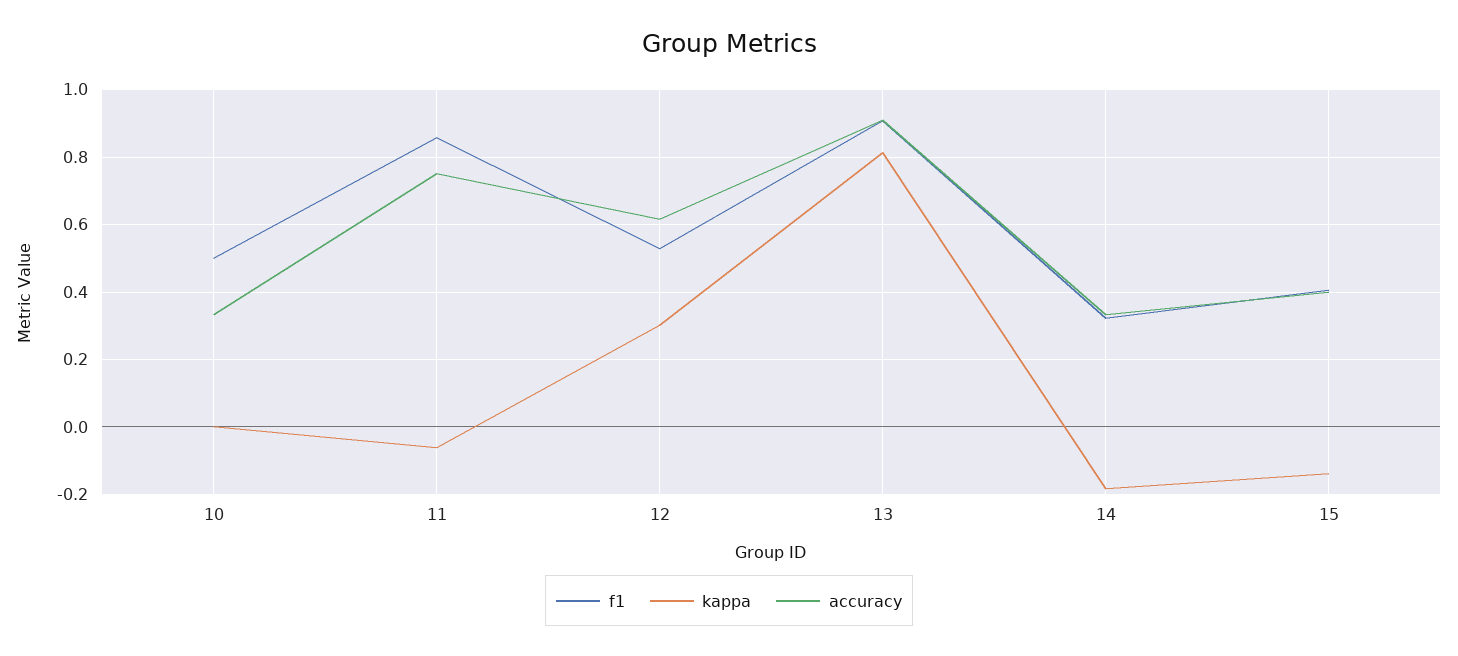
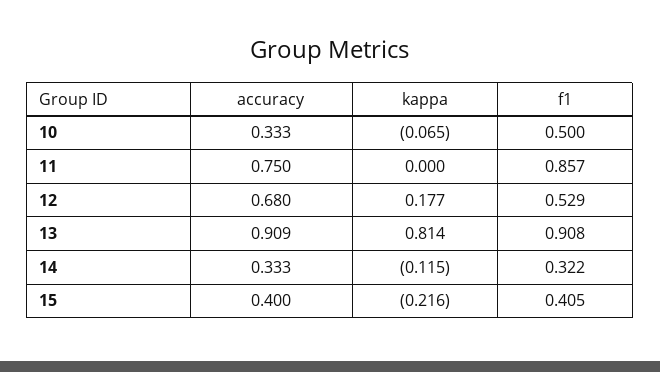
  {
    "f1": {
      "10": 0.5,
      "11": 0.857,
      "12": 0.529,
      "13": 0.908,
      "14": 0.322,
      "15": 0.405
    },
    "kappa": {
-     "10": 0,
+     "10": -0.065,
-     "11": -0.06,
+     "11": 0,
-     "12": 0.3,
+     "12": 0.177,
      "13": 0.814,
-     "14": -0.18,
+     "14": -0.115,
-     "15": -0.14
+     "15": -0.216
    },
    "accuracy": {
      "10": 0.333,
      "11": 0.75,
-     "12": 0.62,
+     "12": 0.68,
      "13": 0.909,
      "14": 0.333,
      "15": 0.4
    }
  }

